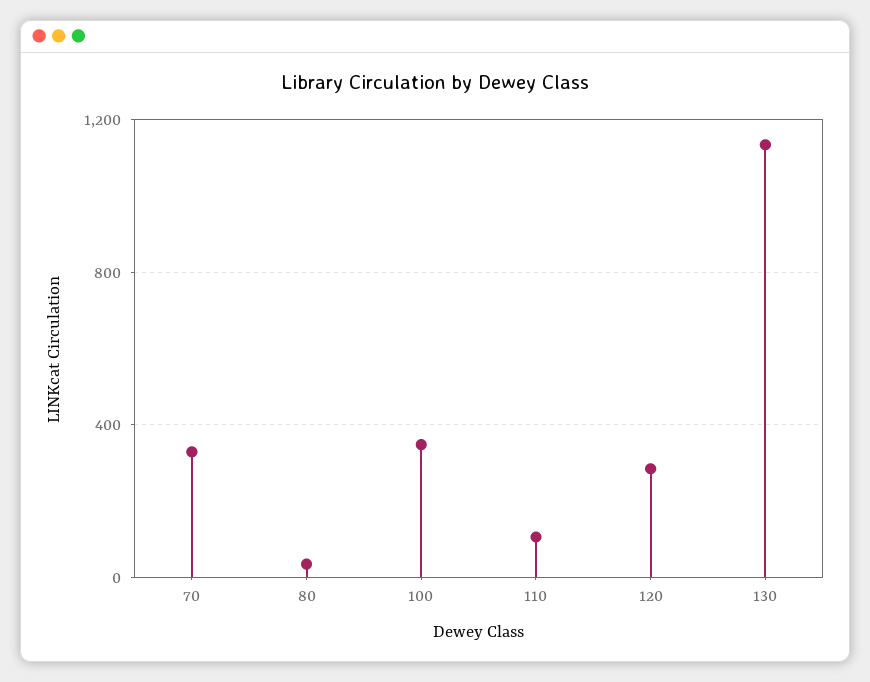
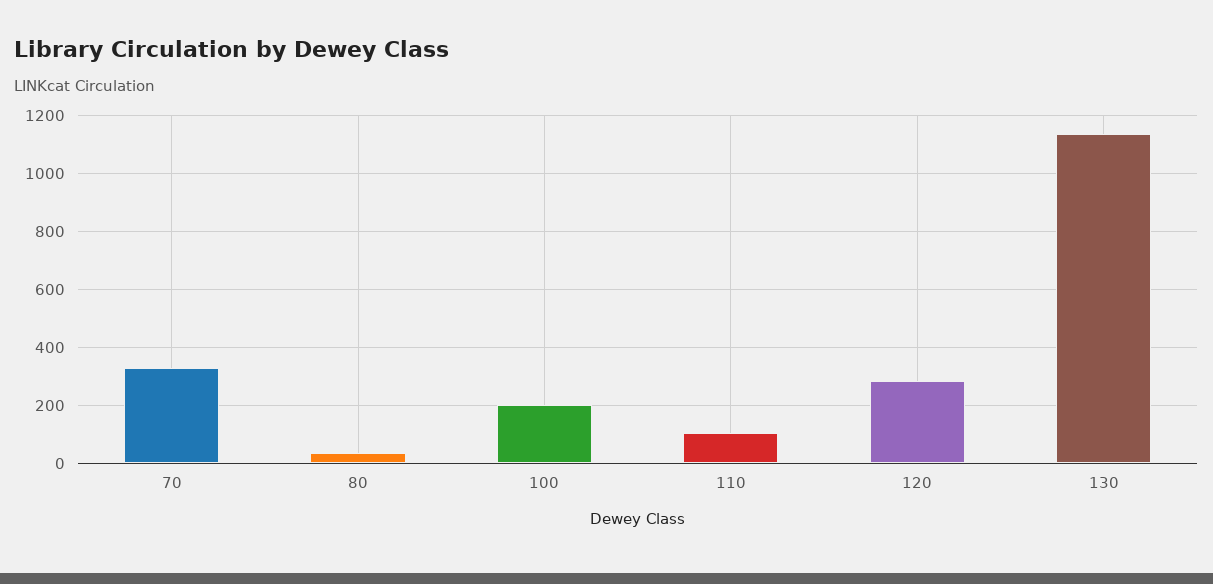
  {
    "70": 325,
    "80": 25,
-   "100": 350,
+   "100": 200,
    "110": 100,
    "120": 275,
    "130": 1125
  }

